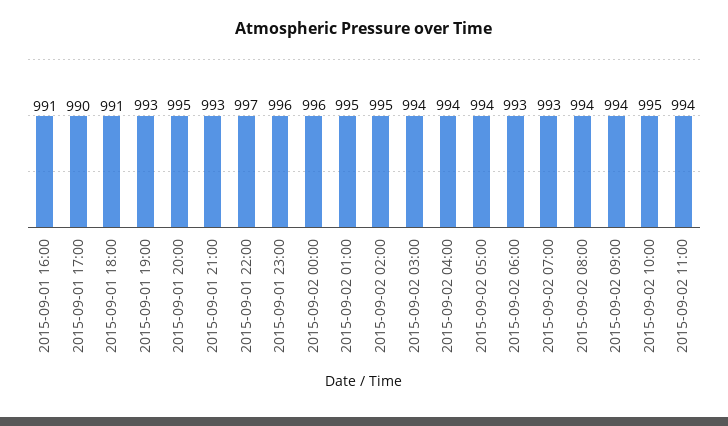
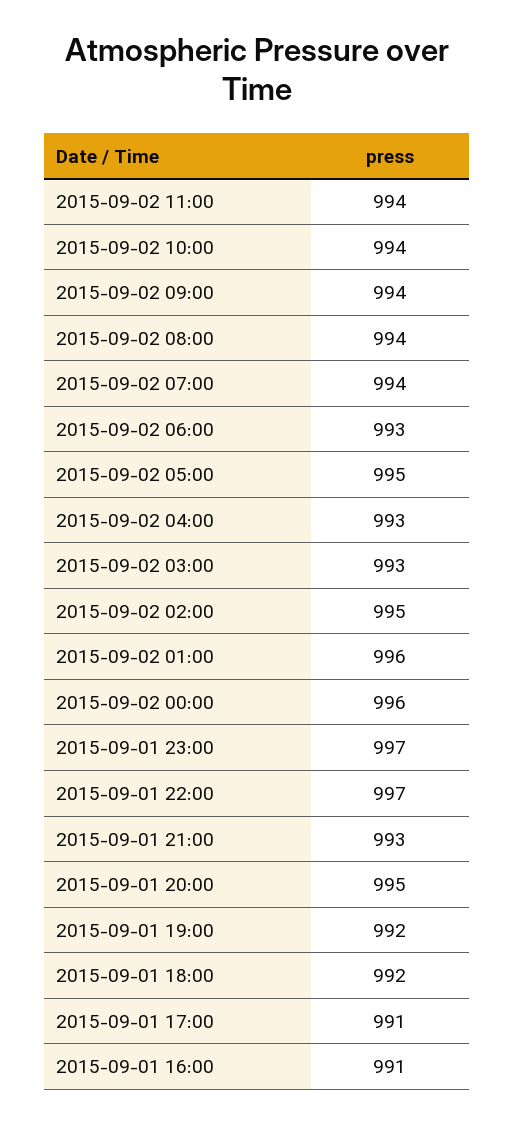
  {
    "2015-09-01 16:00": 991,
-   "2015-09-01 17:00": 990,
+   "2015-09-01 17:00": 991,
-   "2015-09-01 18:00": 991,
+   "2015-09-01 18:00": 992,
-   "2015-09-01 19:00": 993,
+   "2015-09-01 19:00": 992,
    "2015-09-01 20:00": 995,
    "2015-09-01 21:00": 993,
    "2015-09-01 22:00": 997,
-   "2015-09-01 23:00": 996,
+   "2015-09-01 23:00": 997,
    "2015-09-02 00:00": 996,
-   "2015-09-02 01:00": 995,
+   "2015-09-02 01:00": 996,
    "2015-09-02 02:00": 995,
-   "2015-09-02 03:00": 994,
+   "2015-09-02 03:00": 993,
-   "2015-09-02 04:00": 994,
+   "2015-09-02 04:00": 993,
-   "2015-09-02 05:00": 994,
+   "2015-09-02 05:00": 995,
    "2015-09-02 06:00": 993,
-   "2015-09-02 07:00": 993,
+   "2015-09-02 07:00": 994,
    "2015-09-02 08:00": 994,
    "2015-09-02 09:00": 994,
-   "2015-09-02 10:00": 995,
+   "2015-09-02 10:00": 994,
    "2015-09-02 11:00": 994
  }

